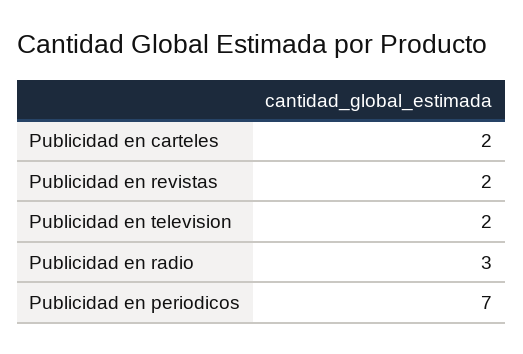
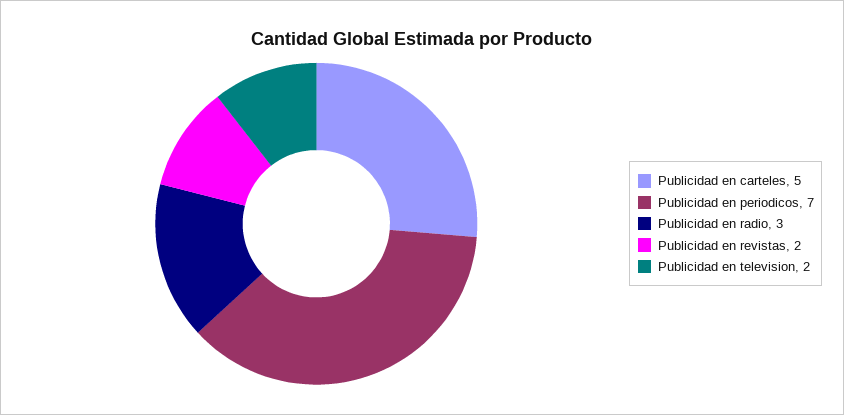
  {
-   "Publicidad en carteles": 2,
+   "Publicidad en carteles": 5,
    "Publicidad en revistas": 2,
    "Publicidad en television": 2,
    "Publicidad en radio": 3,
    "Publicidad en periodicos": 7
  }

